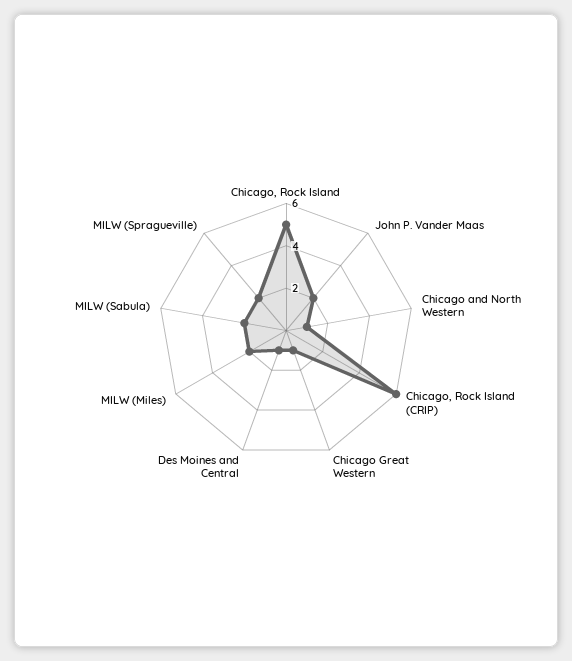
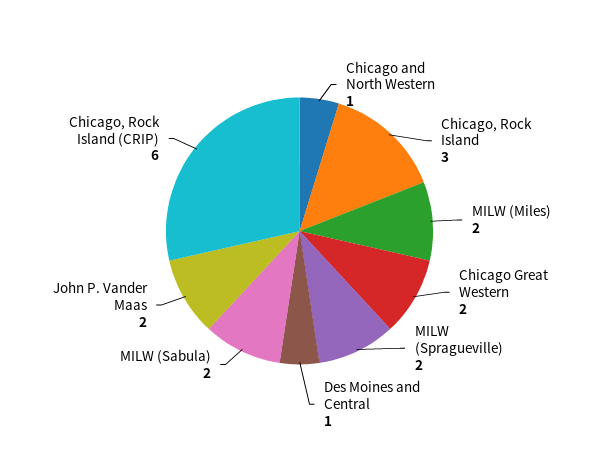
  {
-   "Chicago, Rock Island": 5,
+   "Chicago, Rock Island": 3,
    "John P. Vander Maas": 2,
    "Chicago and North Western": 1,
    "Chicago, Rock Island (CRIP)": 6,
-   "Chicago Great Western": 1,
+   "Chicago Great Western": 2,
    "Des Moines and Central": 1,
    "MILW (Miles)": 2,
    "MILW (Sabula)": 2,
    "MILW (Spragueville)": 2
  }

